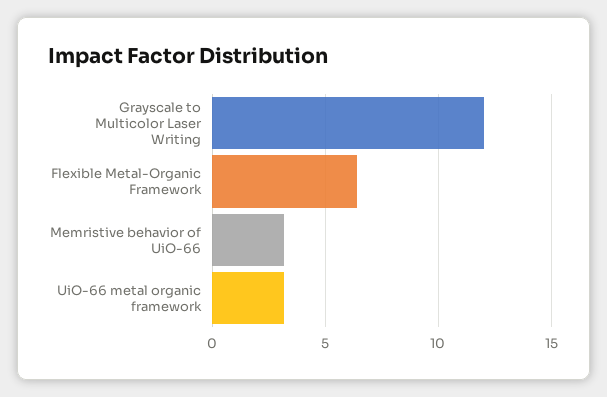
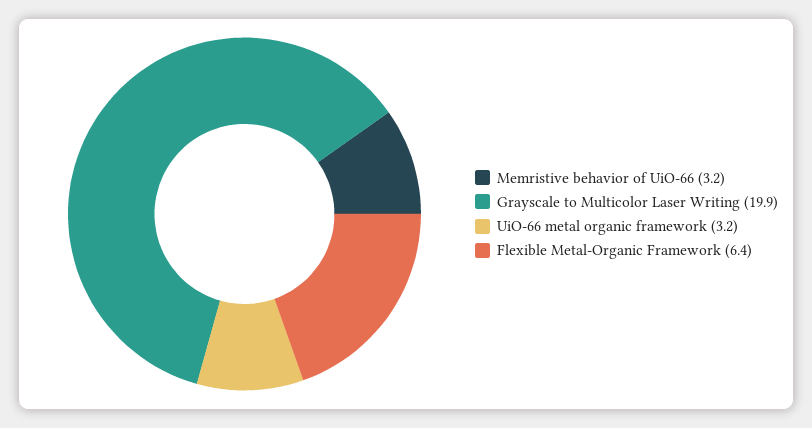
  {
-   "Grayscale to Multicolor Laser Writing": 12,
+   "Grayscale to Multicolor Laser Writing": 19.9,
    "Flexible Metal-Organic Framework": 6.4,
    "Memristive behavior of UiO-66": 3.2,
    "UiO-66 metal organic framework": 3.2
  }

